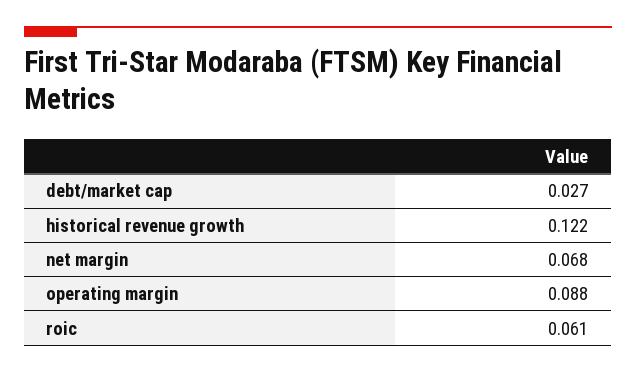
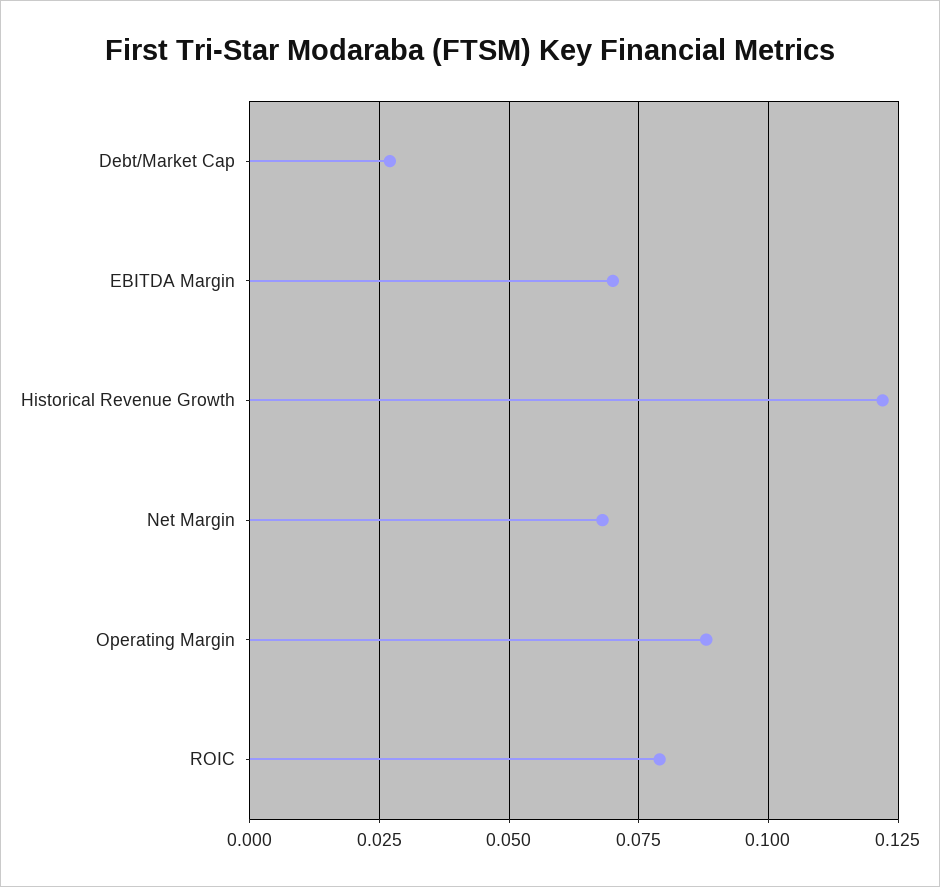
  {
    "debt/market cap": 0.027,
    "historical revenue growth": 0.122,
    "net margin": 0.068,
    "operating margin": 0.088,
-   "roic": 0.061
+   "roic": 0.08,
+   "EBITDA Margin": 0.07
  }

